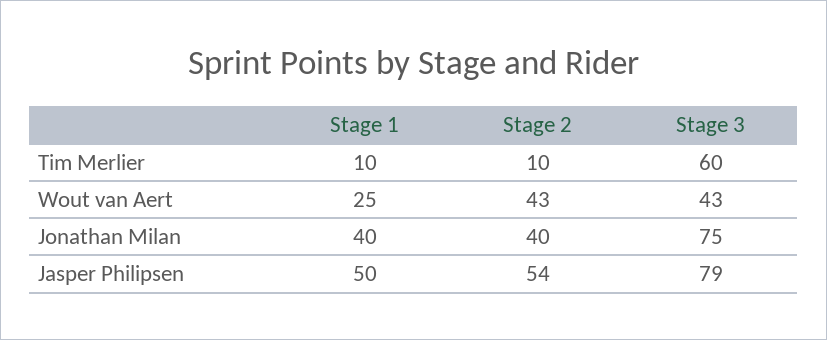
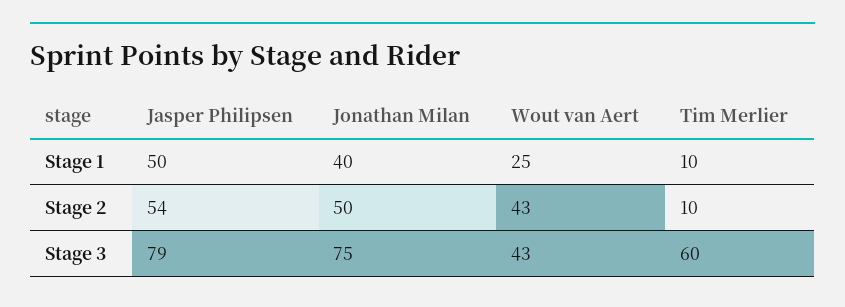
  {
    "Stage 1": {
      "Tim Merlier": 10,
      "Wout van Aert": 25,
      "Jonathan Milan": 40,
      "Jasper Philipsen": 50
    },
    "Stage 2": {
      "Tim Merlier": 10,
      "Wout van Aert": 43,
-     "Jonathan Milan": 40,
+     "Jonathan Milan": 50,
      "Jasper Philipsen": 54
    },
    "Stage 3": {
      "Tim Merlier": 60,
      "Wout van Aert": 43,
      "Jonathan Milan": 75,
      "Jasper Philipsen": 79
    }
  }

